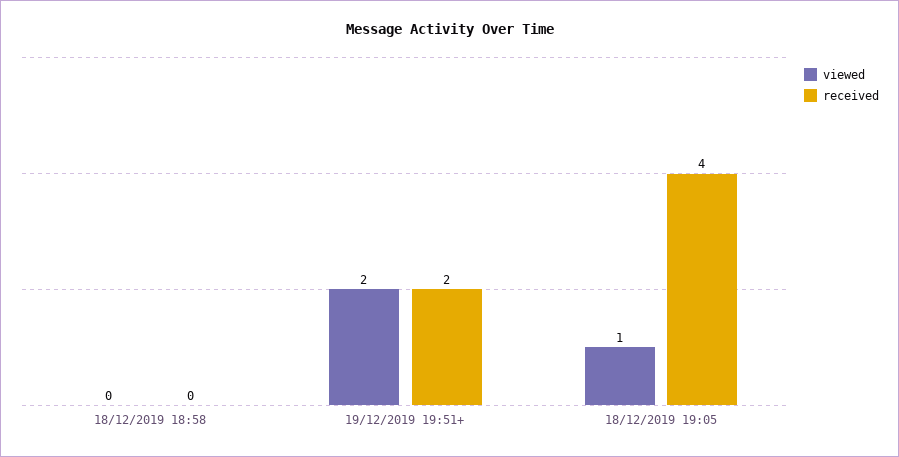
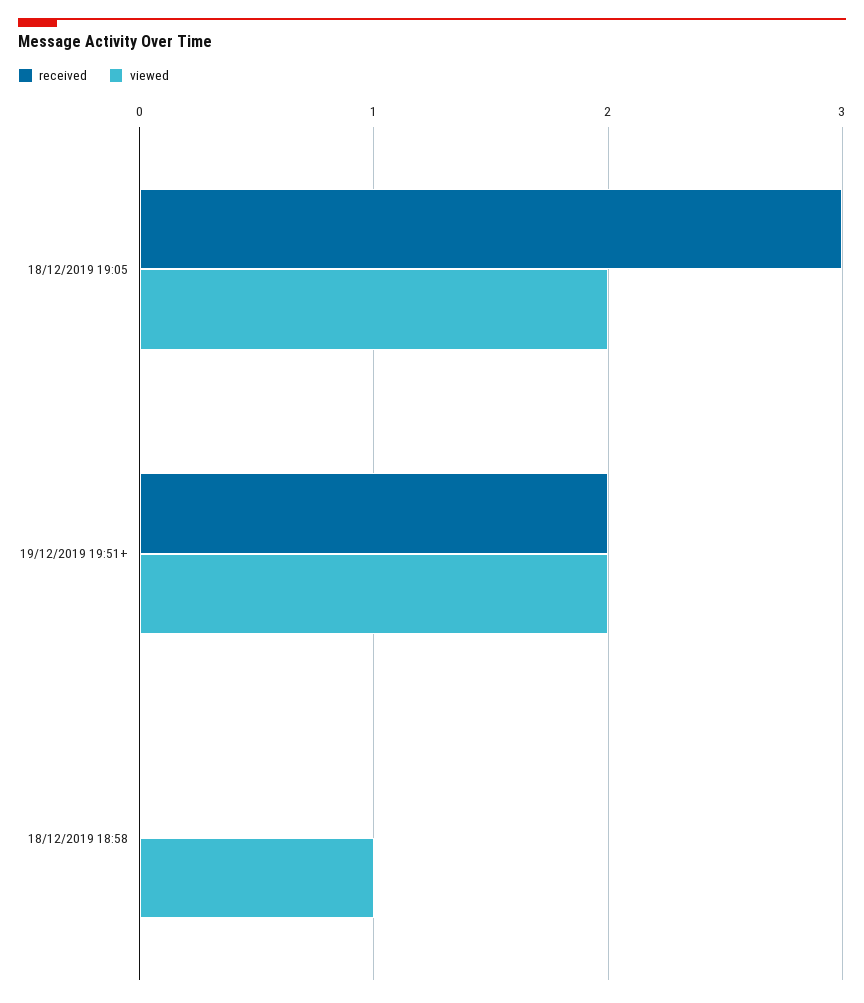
  {
    "viewed": {
-     "18/12/2019 18:58": 0,
+     "18/12/2019 18:58": 1,
      "19/12/2019 19:51+": 2,
-     "18/12/2019 19:05": 1
+     "18/12/2019 19:05": 2
    },
    "received": {
      "18/12/2019 18:58": 0,
      "19/12/2019 19:51+": 2,
-     "18/12/2019 19:05": 4
+     "18/12/2019 19:05": 3
    }
  }

